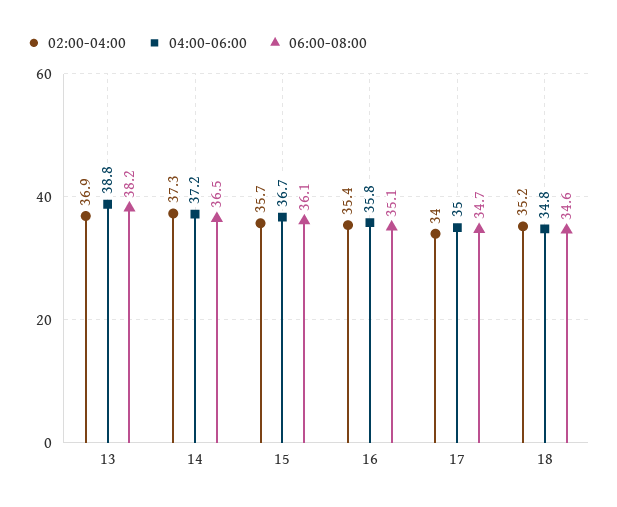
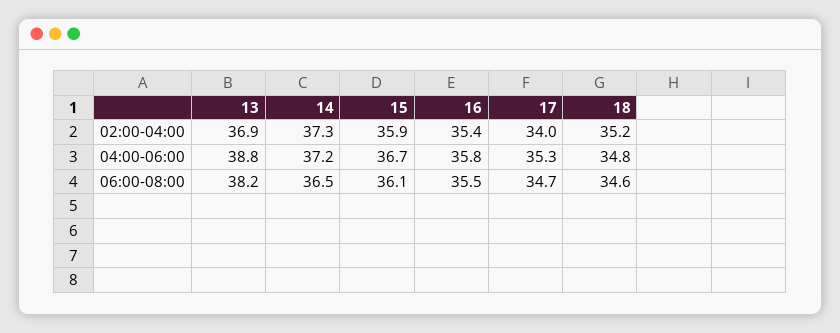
  {
    "02:00-04:00": {
      "13": 36.9,
      "14": 37.3,
-     "15": 35.7,
+     "15": 35.9,
      "16": 35.4,
      "17": 34,
      "18": 35.2
    },
    "04:00-06:00": {
      "13": 38.8,
      "14": 37.2,
      "15": 36.7,
      "16": 35.8,
-     "17": 35,
+     "17": 35.3,
      "18": 34.8
    },
    "06:00-08:00": {
      "13": 38.2,
      "14": 36.5,
      "15": 36.1,
-     "16": 35.1,
+     "16": 35.5,
      "17": 34.7,
      "18": 34.6
    }
  }

